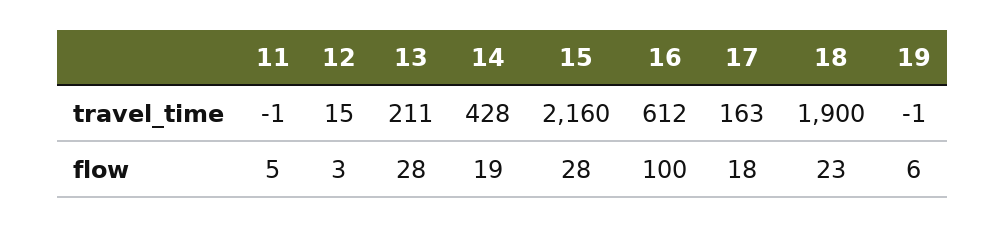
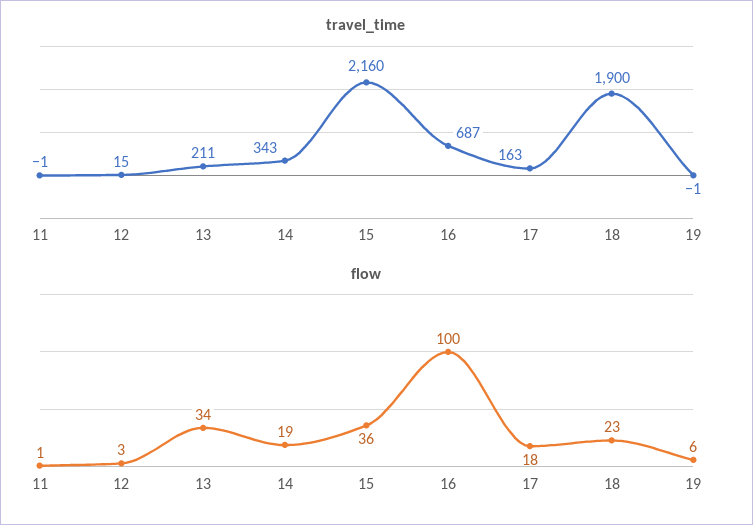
  {
    "travel_time": {
      "11": -1,
      "12": 15,
      "13": 211,
-     "14": 428,
+     "14": 343,
      "15": 2160,
-     "16": 612,
+     "16": 687,
      "17": 163,
      "18": 1900,
      "19": -1
    },
    "flow": {
-     "11": 5,
+     "11": 1,
      "12": 3,
-     "13": 28,
+     "13": 34,
      "14": 19,
-     "15": 28,
+     "15": 36,
      "16": 100,
      "17": 18,
      "18": 23,
      "19": 6
    }
  }

